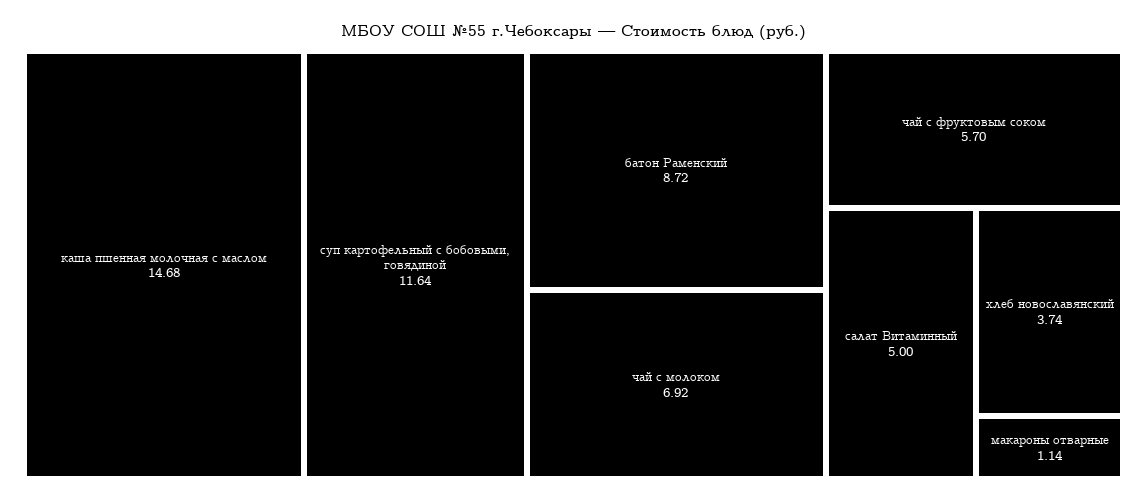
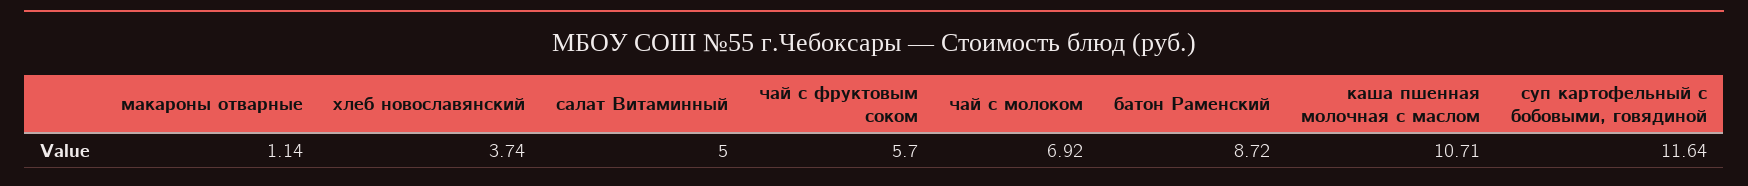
  {
-   "каша пшенная молочная с маслом": 14.68,
+   "каша пшенная молочная с маслом": 10.71,
    "суп картофельный с бобовыми, говядиной": 11.64,
    "батон Раменский": 8.72,
    "чай с молоком": 6.92,
    "чай с фруктовым соком": 5.7,
    "салат Витаминный": 5,
    "хлеб новославянский": 3.74,
    "макароны отварные": 1.14
  }

